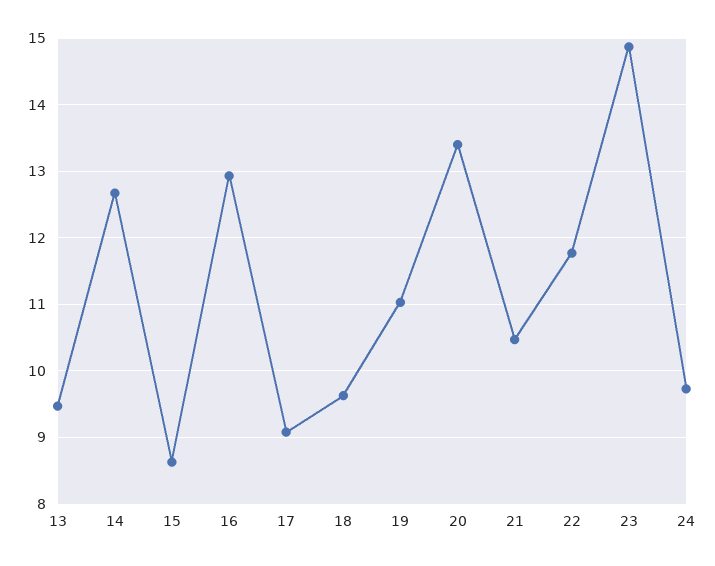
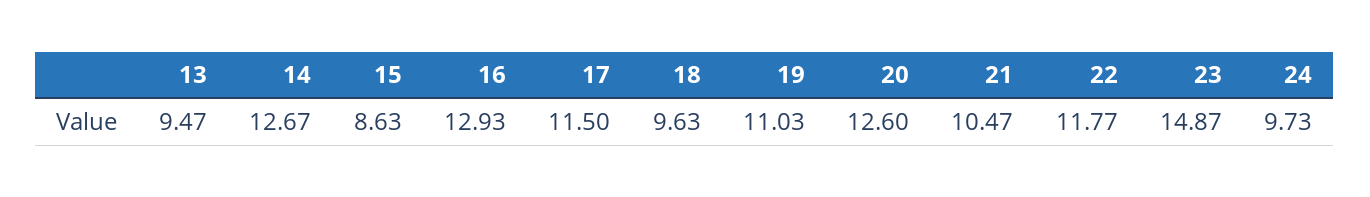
  {
    "13": 9.47,
    "14": 12.67,
    "15": 8.63,
    "16": 12.93,
-   "17": 9.1,
+   "17": 11.5,
    "18": 9.63,
    "19": 11.03,
-   "20": 13.4,
+   "20": 12.6,
    "21": 10.47,
    "22": 11.77,
    "23": 14.87,
    "24": 9.73
  }

